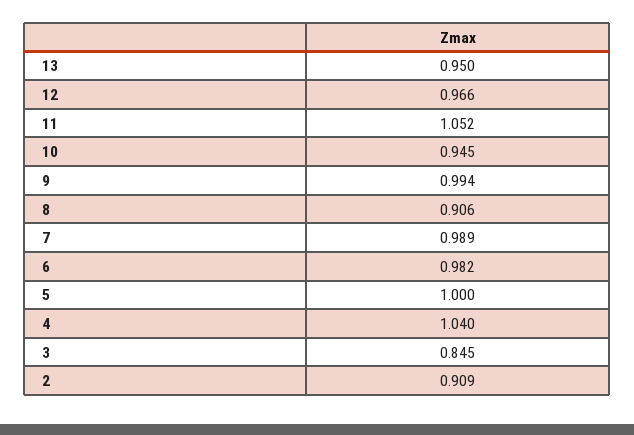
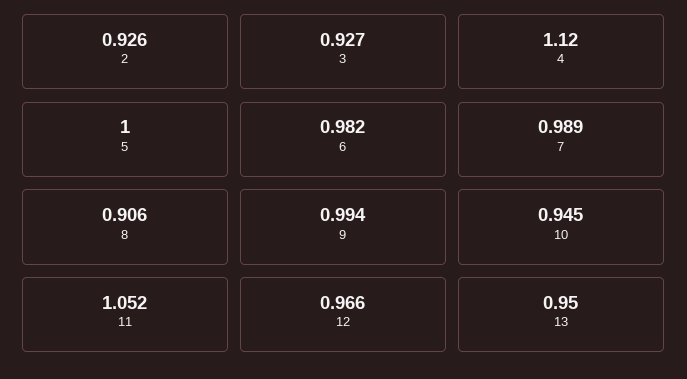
  {
    "13": 0.95,
    "12": 0.966,
    "11": 1.052,
    "10": 0.945,
    "9": 0.994,
    "8": 0.906,
    "7": 0.989,
    "6": 0.982,
    "5": 1,
-   "4": 1.04,
+   "4": 1.12,
-   "3": 0.845,
+   "3": 0.927,
-   "2": 0.909
+   "2": 0.926
  }

